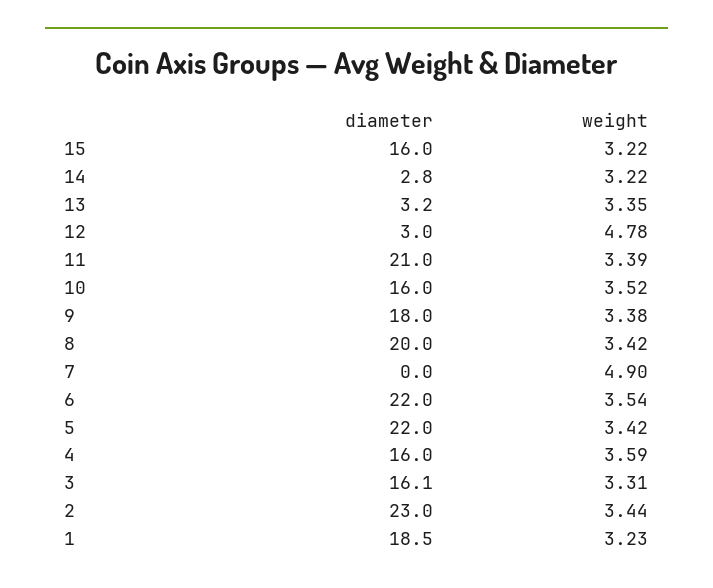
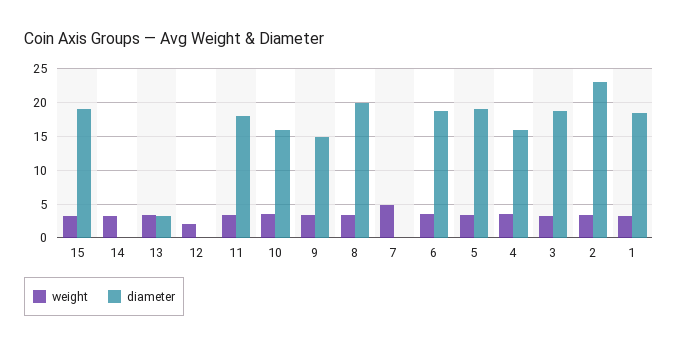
  {
    "diameter": {
-     "15": 16,
+     "15": 19,
-     "14": 2.8,
+     "14": 0,
      "13": 3.2,
-     "12": 3,
+     "12": 0,
-     "11": 21,
+     "11": 18,
      "10": 16,
-     "9": 18,
+     "9": 15,
      "8": 20,
      "7": 0,
-     "6": 22,
+     "6": 19,
-     "5": 22,
+     "5": 19,
      "4": 16,
-     "3": 16.1,
+     "3": 19,
      "2": 23,
      "1": 18.5
    },
    "weight": {
      "15": 3.22,
      "14": 3.22,
      "13": 3.35,
-     "12": 4.78,
+     "12": 2,
      "11": 3.39,
      "10": 3.52,
      "9": 3.38,
      "8": 3.42,
      "7": 4.9,
      "6": 3.54,
      "5": 3.42,
      "4": 3.59,
      "3": 3.31,
      "2": 3.44,
      "1": 3.23
    }
  }

